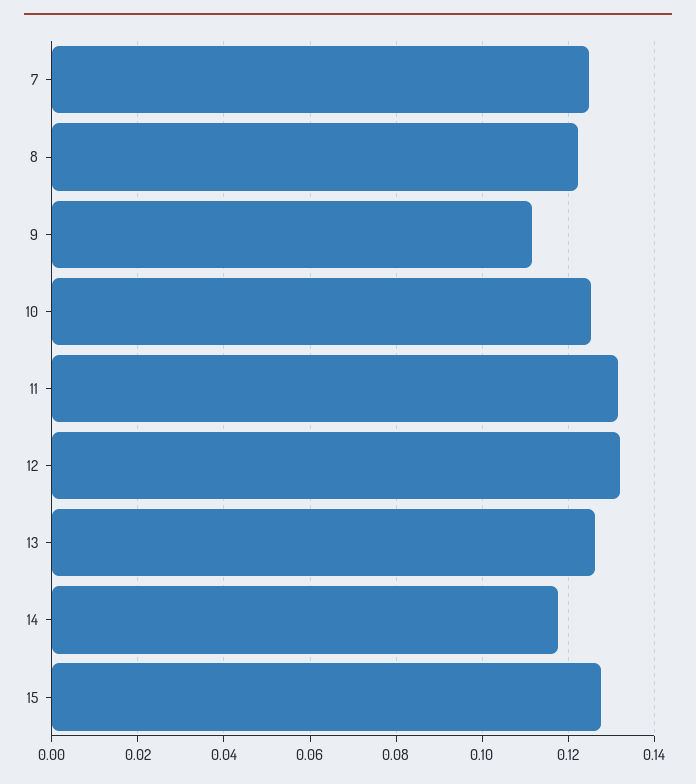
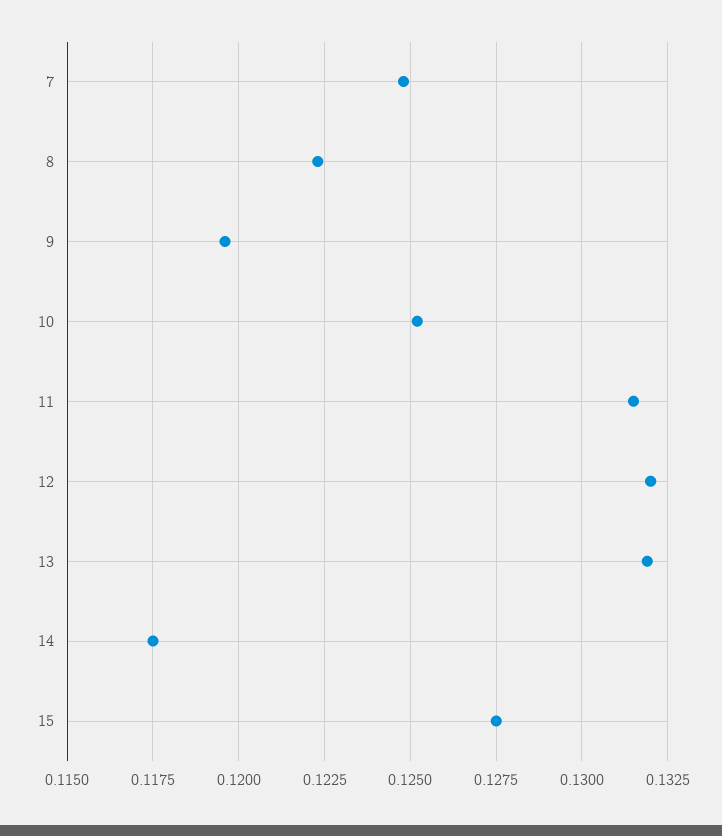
  {
    "7": 0.125,
    "8": 0.1225,
-   "9": 0.112,
+   "9": 0.1195,
    "10": 0.125,
    "11": 0.1315,
    "12": 0.132,
-   "13": 0.126,
+   "13": 0.132,
    "14": 0.1175,
    "15": 0.1275
  }

